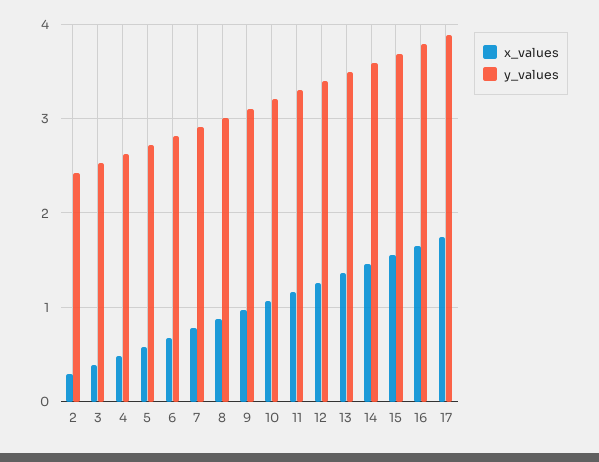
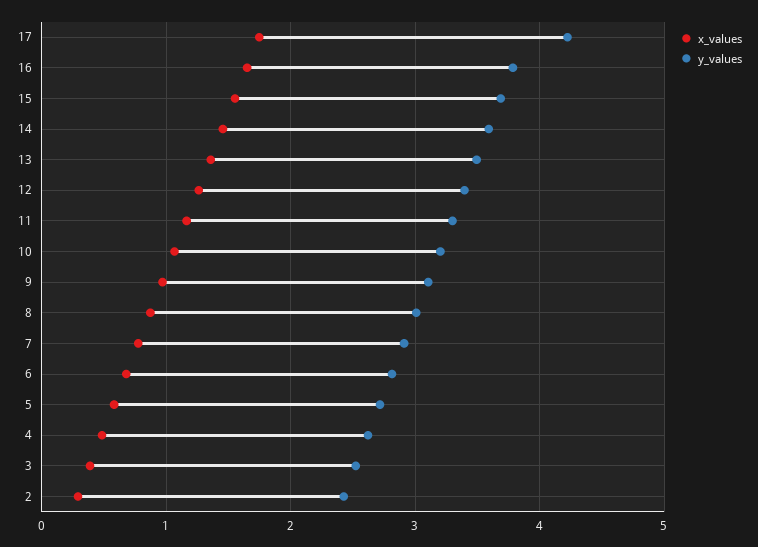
  {
    "x_values": {
      "2": 0.3,
      "3": 0.4,
      "4": 0.5,
      "5": 0.6,
      "6": 0.7,
      "7": 0.8,
      "8": 0.9,
      "9": 1,
      "10": 1.1,
      "11": 1.2,
      "12": 1.3,
      "13": 1.4,
      "14": 1.5,
      "15": 1.6,
      "16": 1.7,
      "17": 1.7
    },
    "y_values": {
      "2": 2.4,
      "3": 2.5,
      "4": 2.6,
      "5": 2.7,
      "6": 2.8,
      "7": 2.9,
      "8": 3,
      "9": 3.1,
      "10": 3.2,
      "11": 3.3,
      "12": 3.4,
      "13": 3.5,
      "14": 3.6,
      "15": 3.7,
      "16": 3.8,
-     "17": 3.9
+     "17": 4.2
    }
  }

